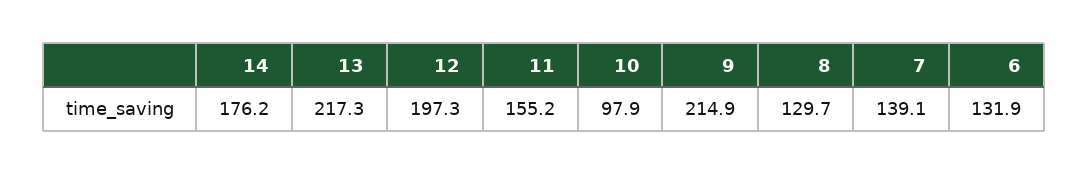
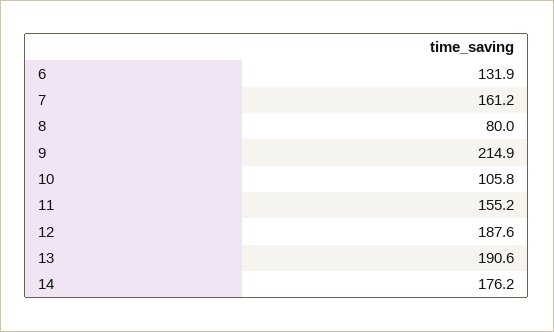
  {
    "14": 176.2,
-   "13": 217.3,
+   "13": 190.6,
-   "12": 197.3,
+   "12": 187.6,
    "11": 155.2,
-   "10": 97.9,
+   "10": 105.8,
    "9": 214.9,
-   "8": 129.7,
+   "8": 80,
-   "7": 139.1,
+   "7": 161.2,
    "6": 131.9
  }

